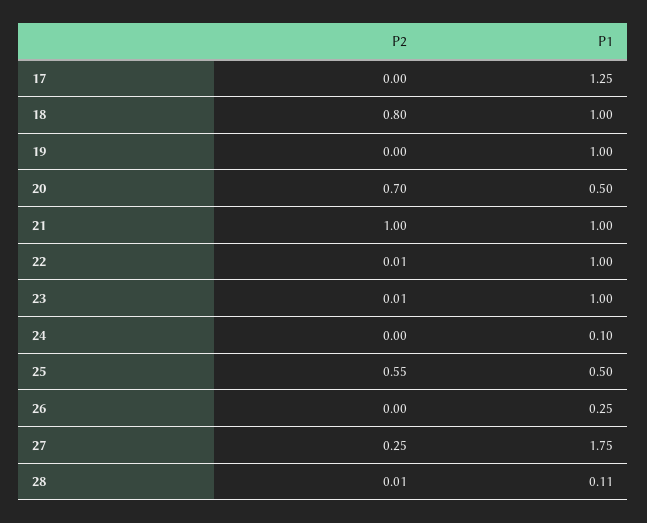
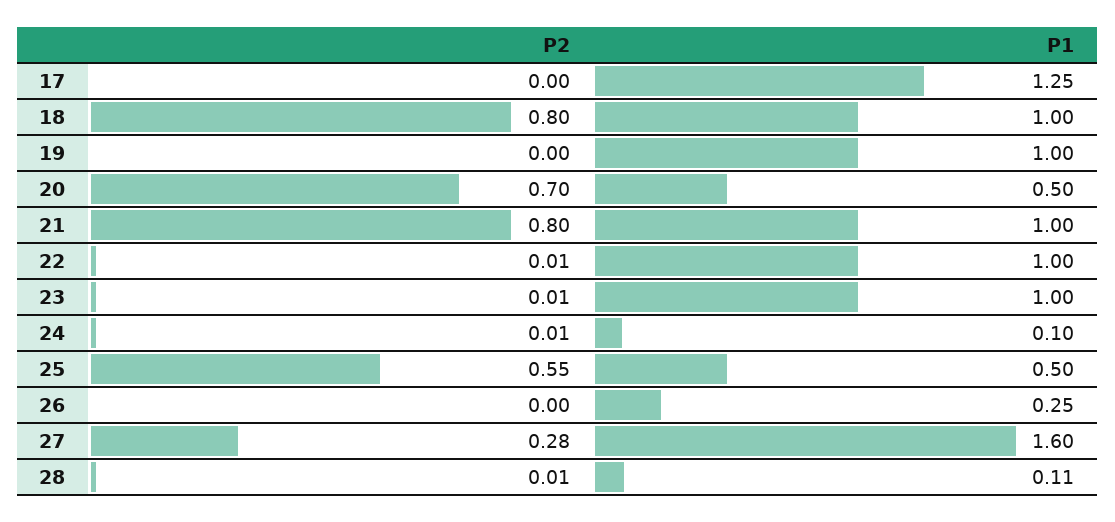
  {
    "P2": {
      "17": 0,
      "18": 0.8,
      "19": 0,
      "20": 0.7,
-     "21": 1,
+     "21": 0.8,
      "22": 0.01,
      "23": 0.01,
-     "24": 0,
+     "24": 0.01,
      "25": 0.55,
      "26": 0,
-     "27": 0.25,
+     "27": 0.28,
      "28": 0.01
    },
    "P1": {
      "17": 1.25,
      "18": 1,
      "19": 1,
      "20": 0.5,
      "21": 1,
      "22": 1,
      "23": 1,
      "24": 0.1,
      "25": 0.5,
      "26": 0.25,
-     "27": 1.75,
+     "27": 1.6,
      "28": 0.11
    }
  }

